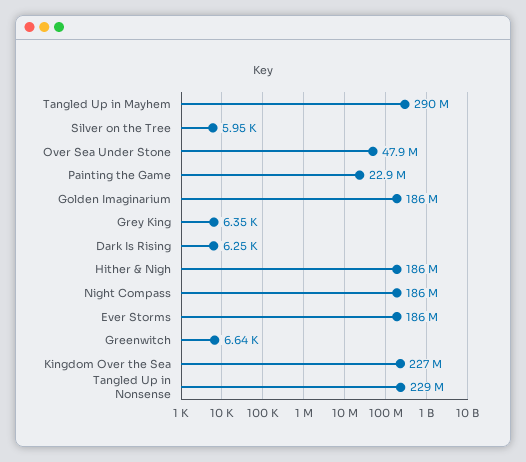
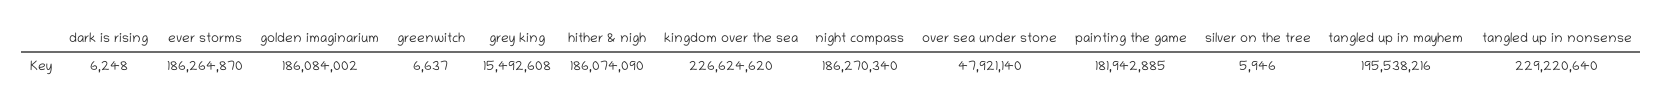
  {
-   "Tangled Up in Mayhem": 290000000,
+   "Tangled Up in Mayhem": 195538216,
    "Silver on the Tree": 5946,
    "Over Sea Under Stone": 47921140,
-   "Painting the Game": 22900000,
+   "Painting the Game": 181942885,
    "Golden Imaginarium": 186084002,
-   "Grey King": 6350,
+   "Grey King": 15492608,
    "Dark Is Rising": 6248,
    "Hither & Nigh": 186074090,
    "Night Compass": 186270340,
    "Ever Storms": 186264870,
    "Greenwitch": 6637,
    "Kingdom Over the Sea": 226624620,
    "Tangled Up in Nonsense": 229220640
  }

